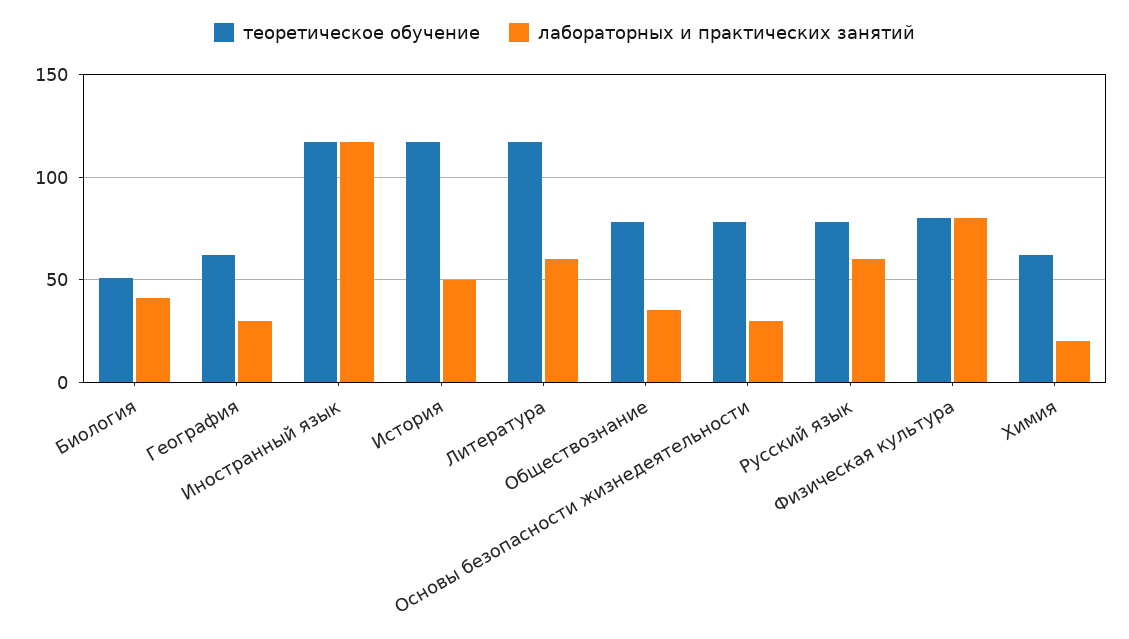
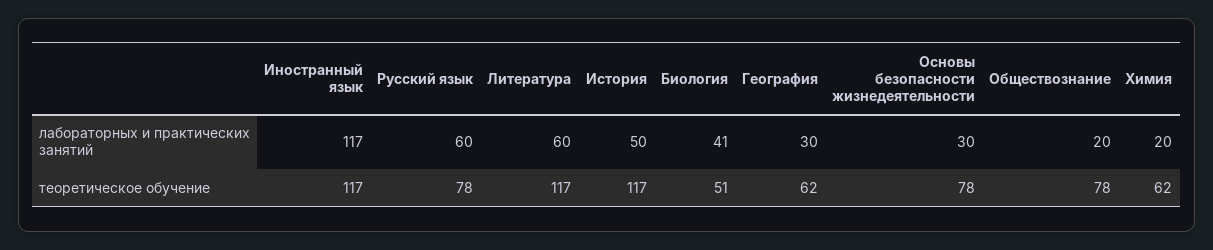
  {
    "теоретическое обучение": {
      "Биология": 51,
      "География": 62,
      "Иностранный язык": 117,
      "История": 117,
      "Литература": 117,
      "Обществознание": 78,
      "Основы безопасности жизнедеятельности": 78,
      "Русский язык": 78,
-     "Физическая культура": 80,
      "Химия": 62
    },
    "лабораторных и практических занятий": {
      "Биология": 41,
      "География": 30,
      "Иностранный язык": 117,
      "История": 50,
      "Литература": 60,
-     "Обществознание": 35,
+     "Обществознание": 20,
      "Основы безопасности жизнедеятельности": 30,
      "Русский язык": 60,
-     "Физическая культура": 80,
      "Химия": 20
    }
  }

